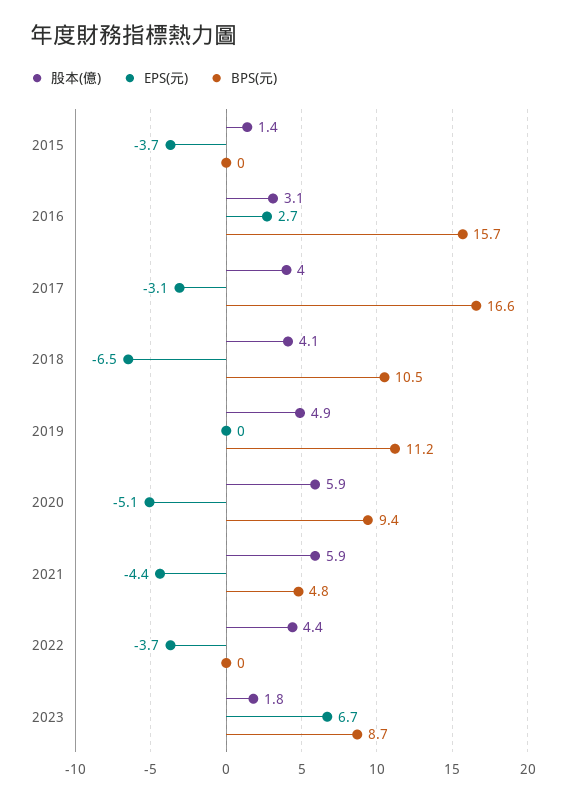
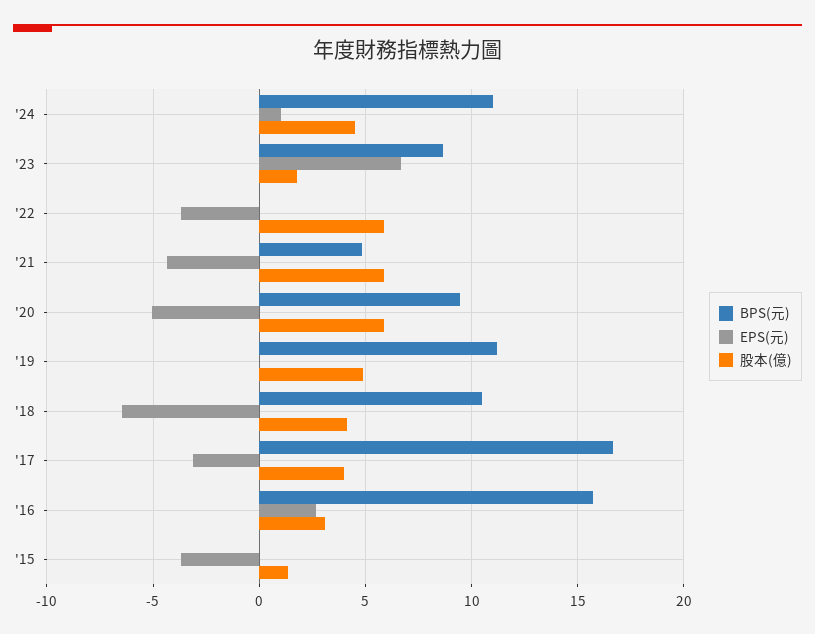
  {
    "股本(億)": {
      "2015": 1.4,
      "2016": 3.1,
      "2017": 4,
      "2018": 4.1,
      "2019": 4.9,
      "2020": 5.9,
      "2021": 5.9,
-     "2022": 4.4,
+     "2022": 6,
-     "2023": 1.8
+     "2023": 1.8,
+     "'24": 4.5
    },
    "EPS(元)": {
      "2015": -3.7,
      "2016": 2.7,
      "2017": -3.1,
      "2018": -6.5,
      "2019": 0,
      "2020": -5.1,
      "2021": -4.4,
      "2022": -3.7,
-     "2023": 6.7
+     "2023": 6.7,
+     "'24": 1
    },
    "BPS(元)": {
      "2015": 0,
      "2016": 15.7,
      "2017": 16.6,
      "2018": 10.5,
      "2019": 11.2,
      "2020": 9.4,
      "2021": 4.8,
      "2022": 0,
-     "2023": 8.7
+     "2023": 8.7,
+     "'24": 11
    }
  }

